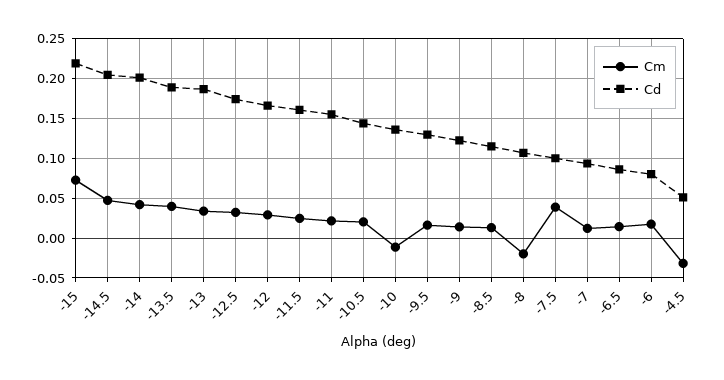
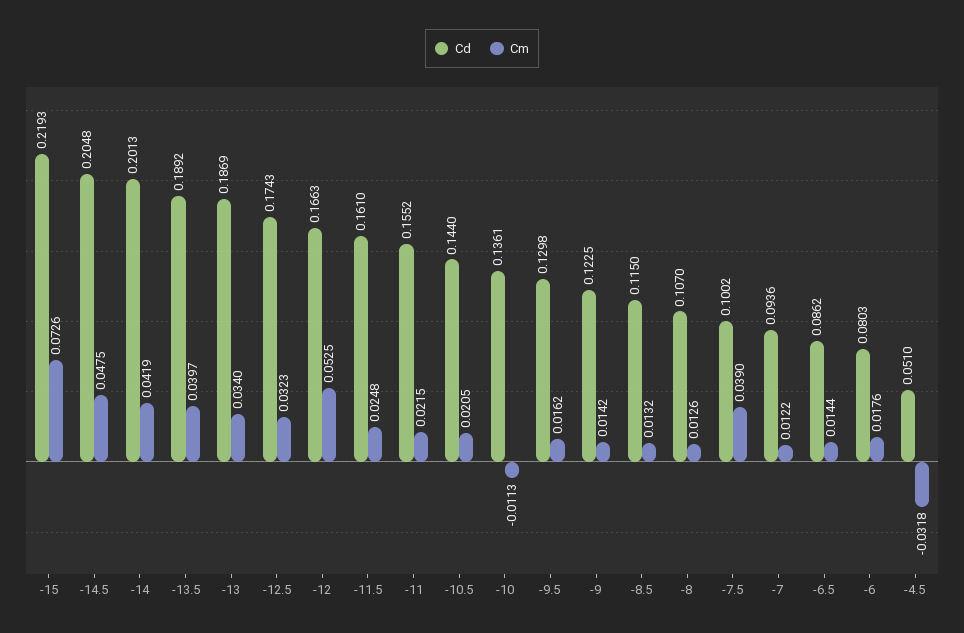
  {
    "Cm": {
      "-15": 0.0726,
      "-14.5": 0.0475,
      "-14": 0.0419,
      "-13.5": 0.0397,
      "-13": 0.034,
      "-12.5": 0.0323,
-     "-12": 0.03,
+     "-12": 0.0525,
      "-11.5": 0.0248,
      "-11": 0.0215,
      "-10.5": 0.0205,
      "-10": -0.0113,
      "-9.5": 0.0162,
      "-9": 0.0142,
      "-8.5": 0.0132,
-     "-8": -0.02,
+     "-8": 0.0126,
      "-7.5": 0.039,
      "-7": 0.0122,
      "-6.5": 0.0144,
      "-6": 0.0176,
      "-4.5": -0.0318
    },
    "Cd": {
      "-15": 0.2193,
      "-14.5": 0.2048,
      "-14": 0.2013,
      "-13.5": 0.1892,
      "-13": 0.1869,
      "-12.5": 0.1743,
      "-12": 0.1663,
      "-11.5": 0.161,
      "-11": 0.1552,
      "-10.5": 0.144,
      "-10": 0.1361,
      "-9.5": 0.1298,
      "-9": 0.1225,
      "-8.5": 0.115,
      "-8": 0.107,
      "-7.5": 0.1002,
      "-7": 0.0936,
      "-6.5": 0.0862,
      "-6": 0.0803,
      "-4.5": 0.051
    }
  }

